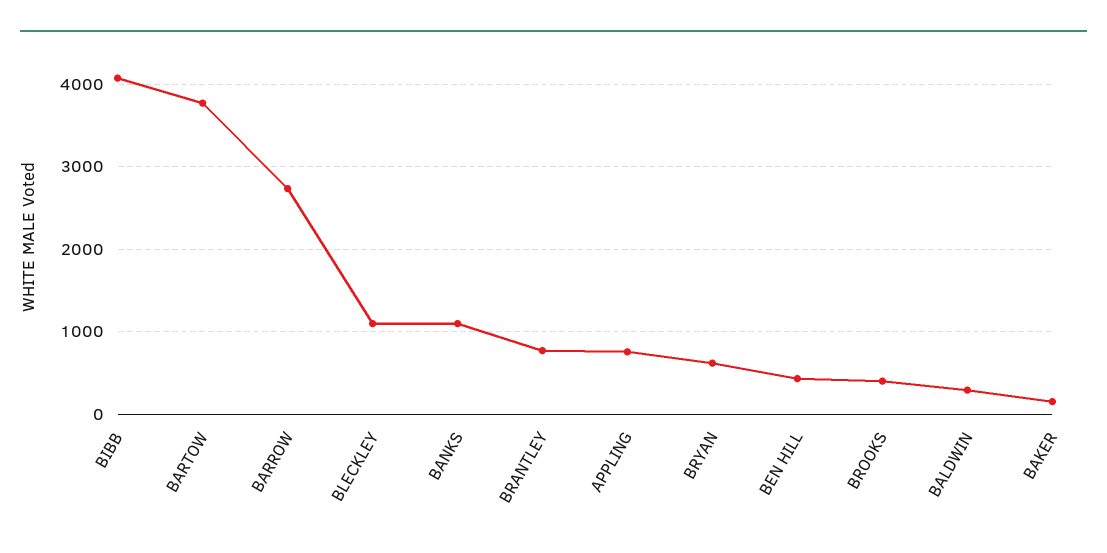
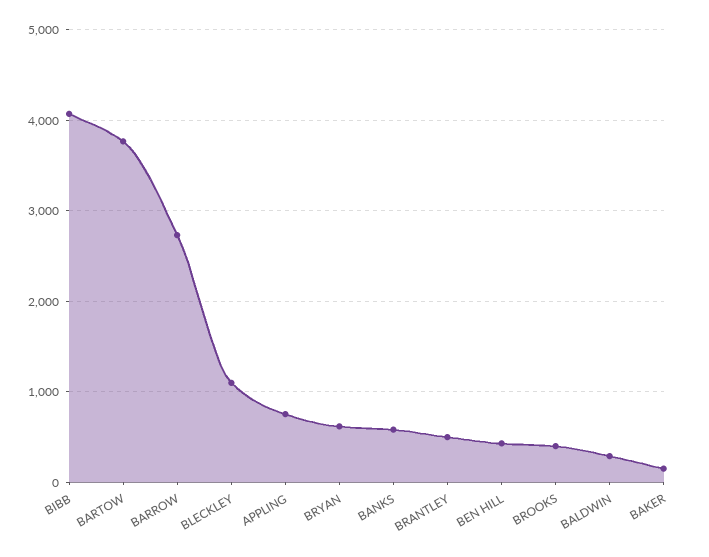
  {
    "BIBB": 4100,
    "BARTOW": 3800,
    "BARROW": 2700,
    "BLECKLEY": 1100,
-   "BANKS": 1100,
+   "BANKS": 600,
-   "BRANTLEY": 800,
+   "BRANTLEY": 500,
    "APPLING": 800,
    "BRYAN": 600,
    "BEN HILL": 400,
    "BROOKS": 400,
    "BALDWIN": 300,
    "BAKER": 200
  }

